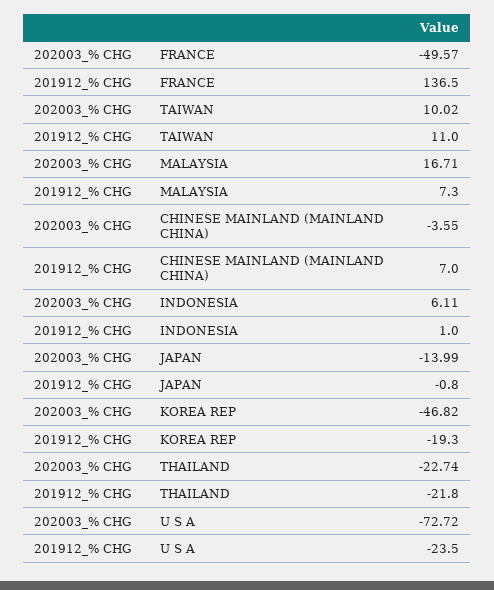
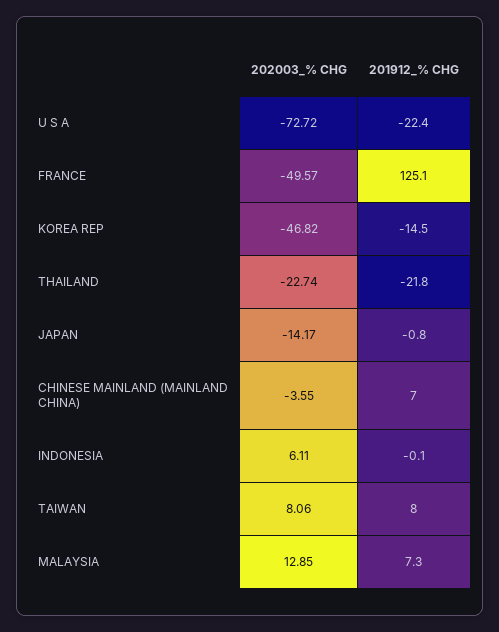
  {
    "202003_% CHG": {
      "FRANCE": -49.57,
-     "TAIWAN": 10.02,
+     "TAIWAN": 8.06,
-     "MALAYSIA": 16.71,
+     "MALAYSIA": 12.85,
      "CHINESE MAINLAND (MAINLAND CHINA)": -3.55,
      "INDONESIA": 6.11,
-     "JAPAN": -13.99,
+     "JAPAN": -14.17,
      "KOREA REP": -46.82,
      "THAILAND": -22.74,
      "U S A": -72.72
    },
    "201912_% CHG": {
-     "FRANCE": 136.5,
+     "FRANCE": 125.1,
-     "TAIWAN": 11,
+     "TAIWAN": 8,
      "MALAYSIA": 7.3,
      "CHINESE MAINLAND (MAINLAND CHINA)": 7,
-     "INDONESIA": 1,
+     "INDONESIA": -0.1,
      "JAPAN": -0.8,
-     "KOREA REP": -19.3,
+     "KOREA REP": -14.5,
      "THAILAND": -21.8,
-     "U S A": -23.5
+     "U S A": -22.4
    }
  }

